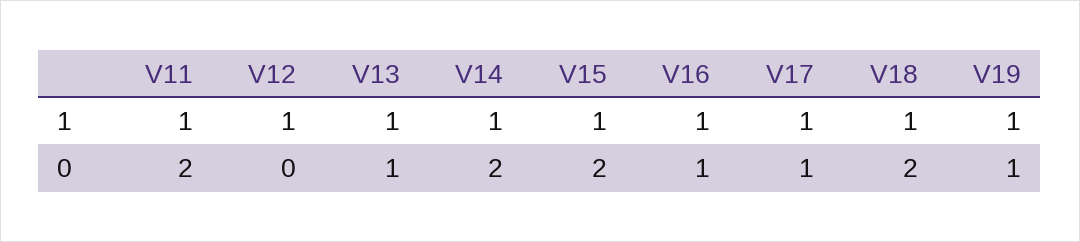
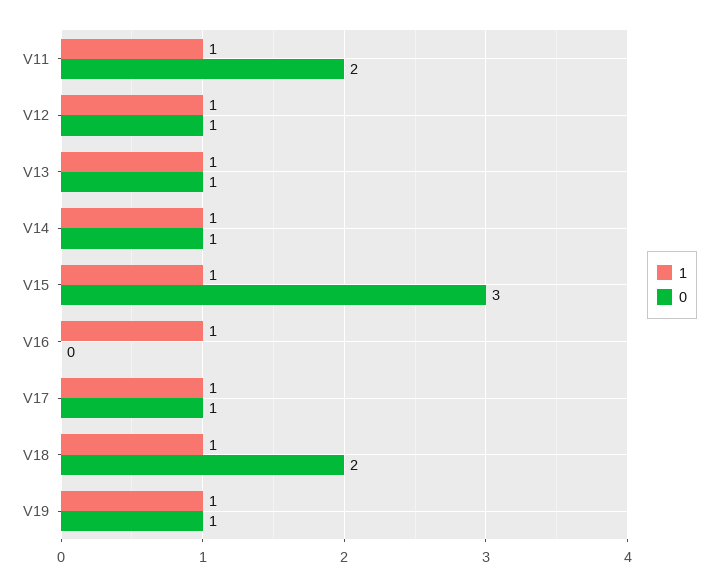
  {
    "1": {
      "V11": 1,
      "V12": 1,
      "V13": 1,
      "V14": 1,
      "V15": 1,
      "V16": 1,
      "V17": 1,
      "V18": 1,
      "V19": 1
    },
    "0": {
      "V11": 2,
-     "V12": 0,
+     "V12": 1,
      "V13": 1,
-     "V14": 2,
+     "V14": 1,
-     "V15": 2,
+     "V15": 3,
-     "V16": 1,
+     "V16": 0,
      "V17": 1,
      "V18": 2,
      "V19": 1
    }
  }

